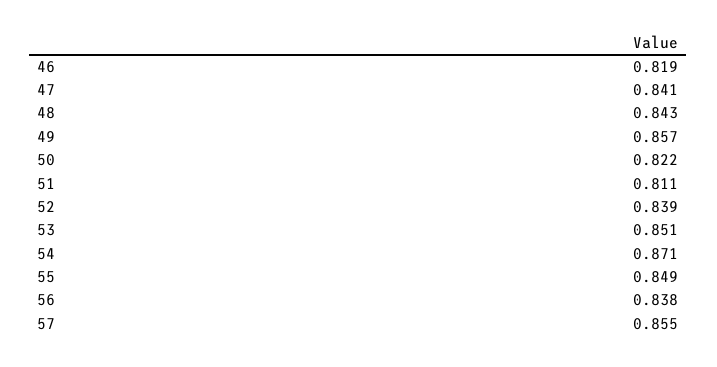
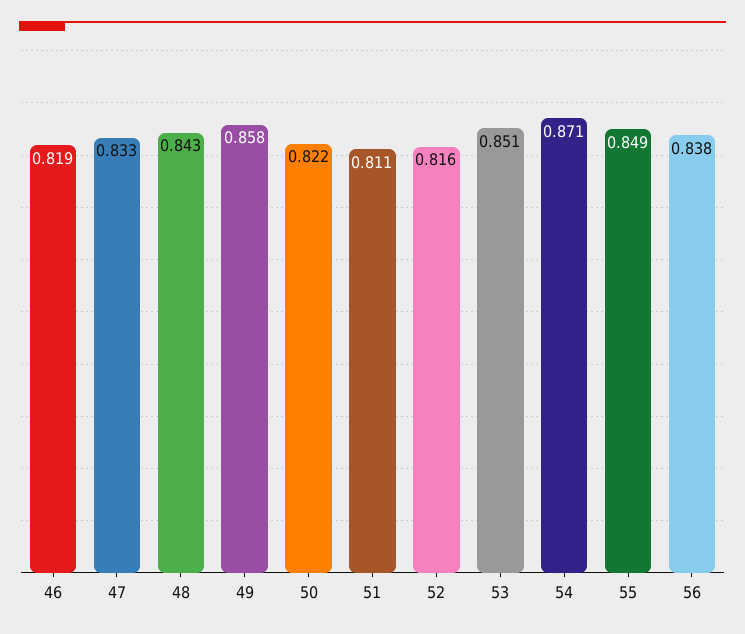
  {
    "46": 0.819,
-   "47": 0.841,
+   "47": 0.833,
    "48": 0.843,
-   "49": 0.857,
+   "49": 0.858,
    "50": 0.822,
    "51": 0.811,
-   "52": 0.839,
+   "52": 0.816,
    "53": 0.851,
    "54": 0.871,
    "55": 0.849,
-   "56": 0.838,
+   "56": 0.838
-   "57": 0.855
  }

